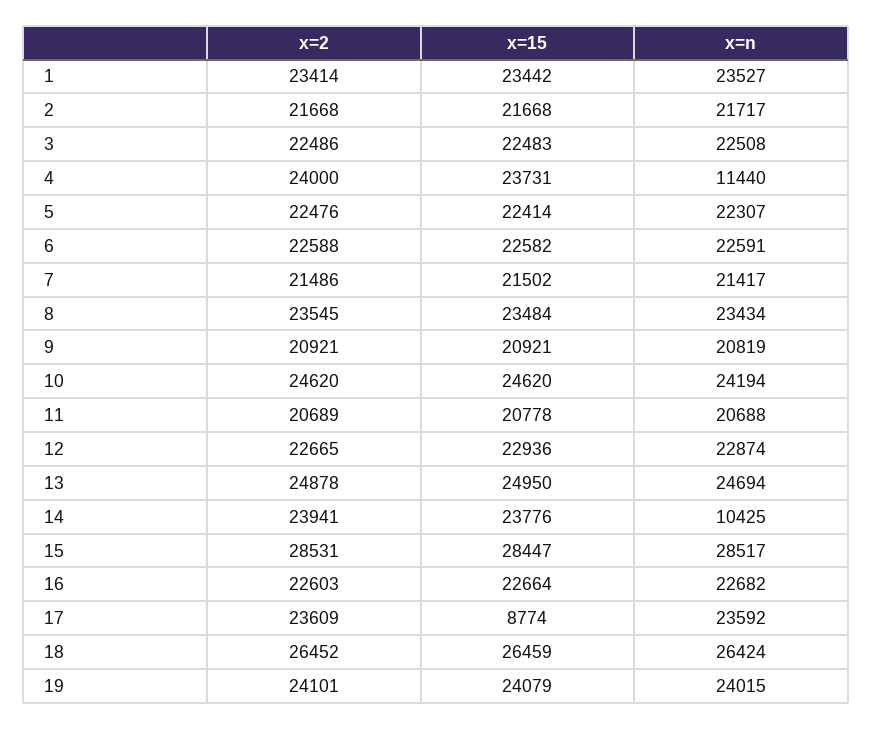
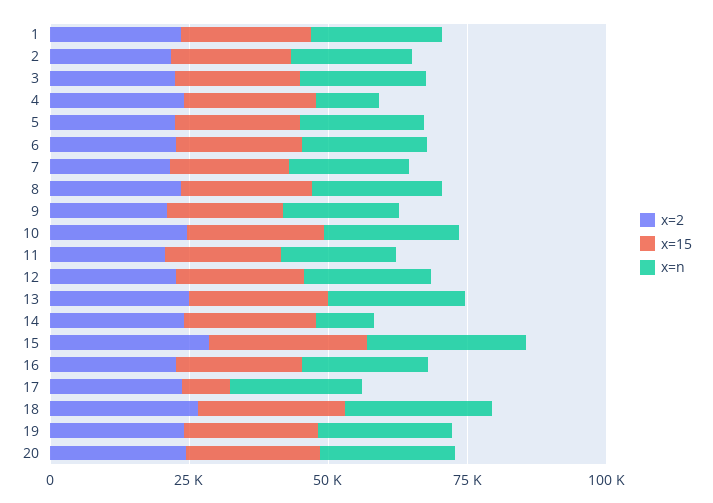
  {
    "x=2": {
      "1": 23414,
      "2": 21668,
      "3": 22486,
      "4": 24000,
      "5": 22476,
      "6": 22588,
      "7": 21486,
      "8": 23545,
      "9": 20921,
      "10": 24620,
      "11": 20689,
      "12": 22665,
      "13": 24878,
      "14": 23941,
      "15": 28531,
      "16": 22603,
      "17": 23609,
      "18": 26452,
-     "19": 24101
+     "19": 24101,
+     "20": 25000
    },
    "x=15": {
      "1": 23442,
      "2": 21668,
      "3": 22483,
      "4": 23731,
      "5": 22414,
      "6": 22582,
      "7": 21502,
      "8": 23484,
      "9": 20921,
      "10": 24620,
      "11": 20778,
      "12": 22936,
      "13": 24950,
      "14": 23776,
      "15": 28447,
      "16": 22664,
      "17": 8774,
      "18": 26459,
-     "19": 24079
+     "19": 24079,
+     "20": 25000
    },
    "x=n": {
      "1": 23527,
      "2": 21717,
      "3": 22508,
      "4": 11440,
      "5": 22307,
      "6": 22591,
      "7": 21417,
      "8": 23434,
      "9": 20819,
      "10": 24194,
      "11": 20688,
      "12": 22874,
      "13": 24694,
      "14": 10425,
      "15": 28517,
      "16": 22682,
      "17": 23592,
      "18": 26424,
-     "19": 24015
+     "19": 24015,
+     "20": 25000
    }
  }

